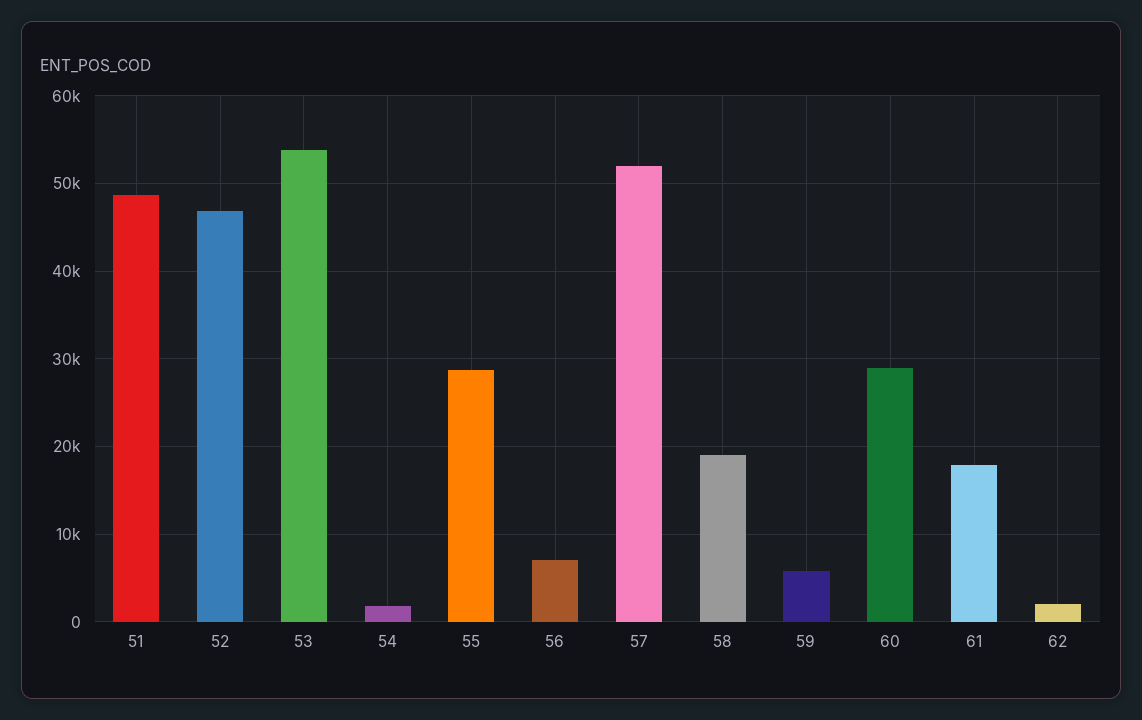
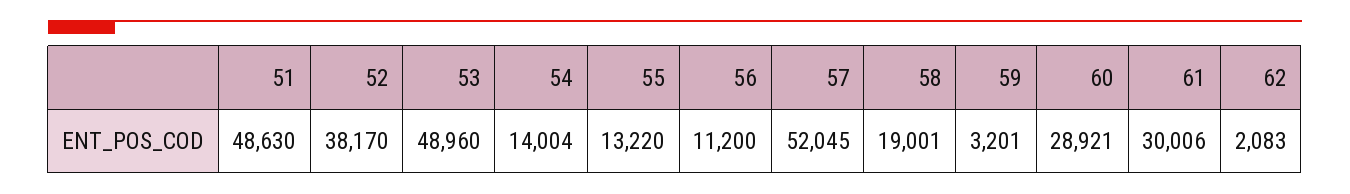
  {
    "51": 48630,
-   "52": 47000,
+   "52": 38170,
-   "53": 54000,
+   "53": 48960,
-   "54": 2000,
+   "54": 14004,
-   "55": 29000,
+   "55": 13220,
-   "56": 7000,
+   "56": 11200,
    "57": 52045,
    "58": 19001,
-   "59": 6000,
+   "59": 3201,
    "60": 28921,
-   "61": 18000,
+   "61": 30006,
    "62": 2083
  }

